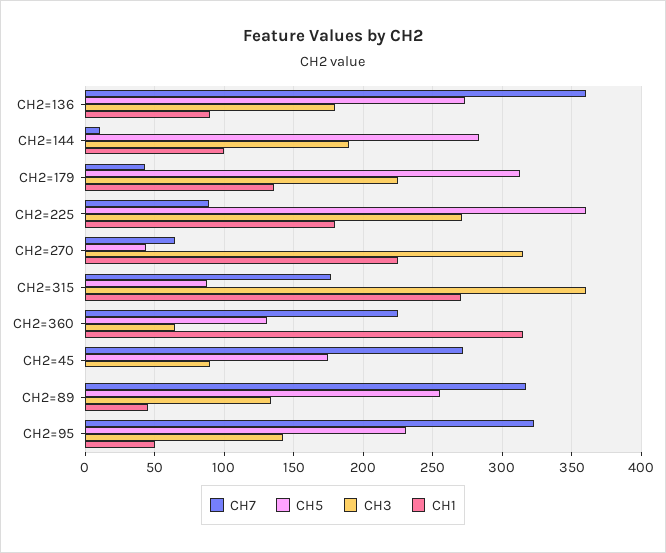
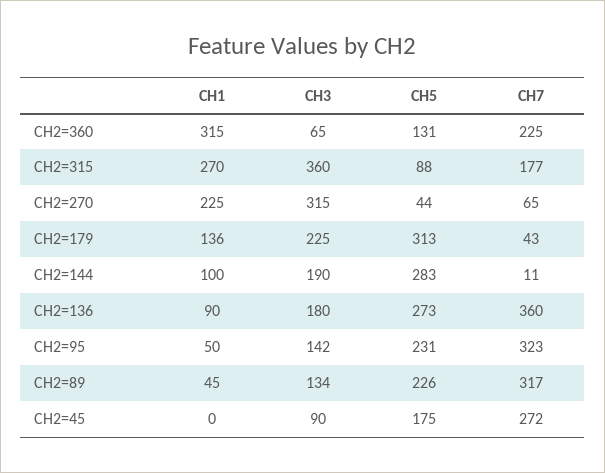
  {
    "CH7": {
      "CH2=136": 360,
      "CH2=144": 11,
      "CH2=179": 43,
-     "CH2=225": 90,
      "CH2=270": 65,
      "CH2=315": 177,
      "CH2=360": 225,
      "CH2=45": 272,
      "CH2=89": 317,
      "CH2=95": 323
    },
    "CH5": {
      "CH2=136": 273,
      "CH2=144": 283,
      "CH2=179": 313,
-     "CH2=225": 360,
      "CH2=270": 44,
      "CH2=315": 88,
      "CH2=360": 131,
      "CH2=45": 175,
-     "CH2=89": 255,
+     "CH2=89": 226,
      "CH2=95": 231
    },
    "CH3": {
      "CH2=136": 180,
      "CH2=144": 190,
      "CH2=179": 225,
-     "CH2=225": 270,
      "CH2=270": 315,
      "CH2=315": 360,
      "CH2=360": 65,
      "CH2=45": 90,
      "CH2=89": 134,
      "CH2=95": 142
    },
    "CH1": {
      "CH2=136": 90,
      "CH2=144": 100,
      "CH2=179": 136,
-     "CH2=225": 180,
      "CH2=270": 225,
      "CH2=315": 270,
      "CH2=360": 315,
      "CH2=45": 0,
      "CH2=89": 45,
      "CH2=95": 50
    }
  }

